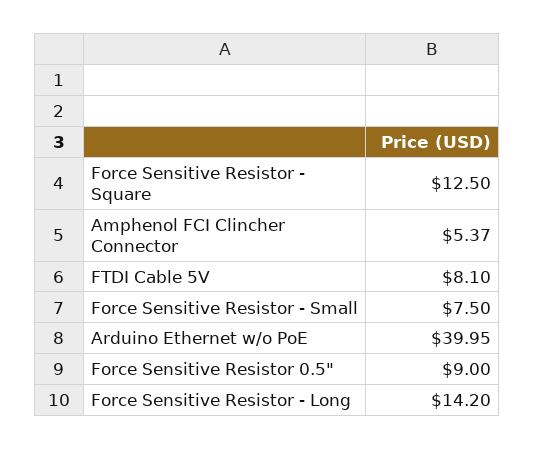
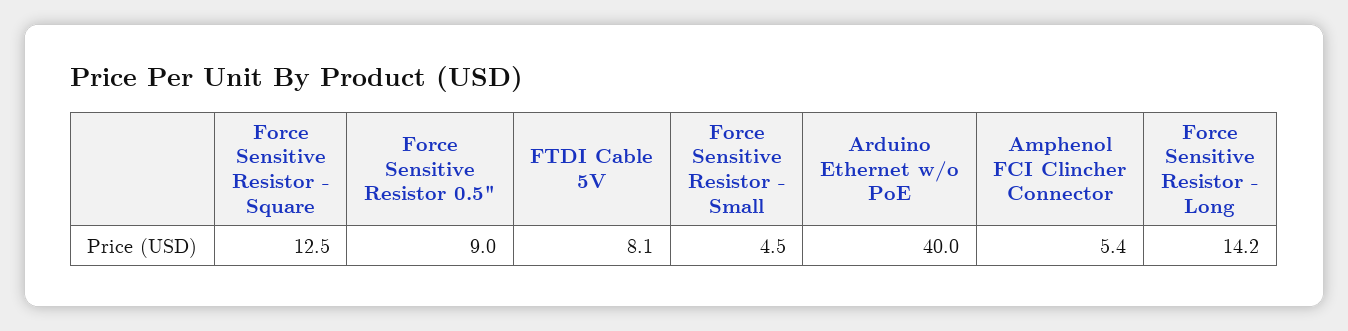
  {
    "Force Sensitive Resistor - Square": 12.5,
    "Amphenol FCI Clincher Connector": 5.37,
    "FTDI Cable 5V": 8.1,
-   "Force Sensitive Resistor - Small": 7.5,
+   "Force Sensitive Resistor - Small": 4.5,
    "Arduino Ethernet w/o PoE": 39.95,
    "Force Sensitive Resistor 0.5\"": 9,
    "Force Sensitive Resistor - Long": 14.2
  }

